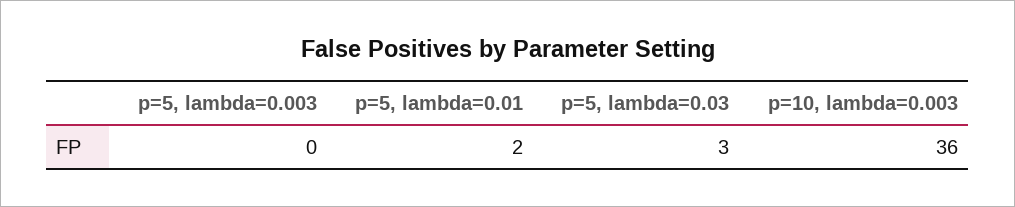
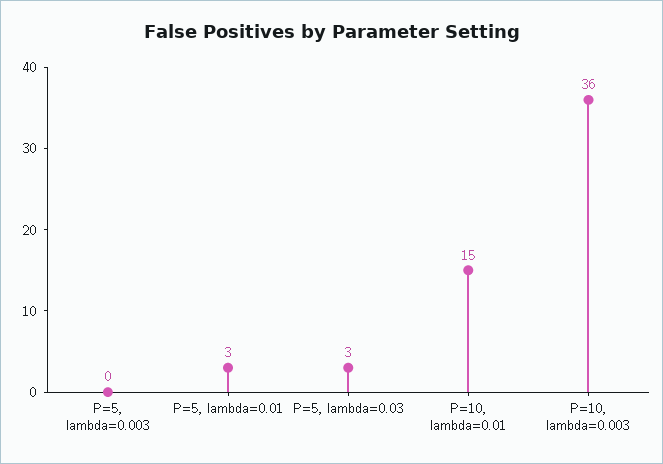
  {
    "p=5, lambda=0.003": 0,
-   "p=5, lambda=0.01": 2,
+   "p=5, lambda=0.01": 3,
    "p=5, lambda=0.03": 3,
-   "p=10, lambda=0.003": 36
+   "p=10, lambda=0.003": 36,
+   "P=10, lambda=0.01": 15
  }

